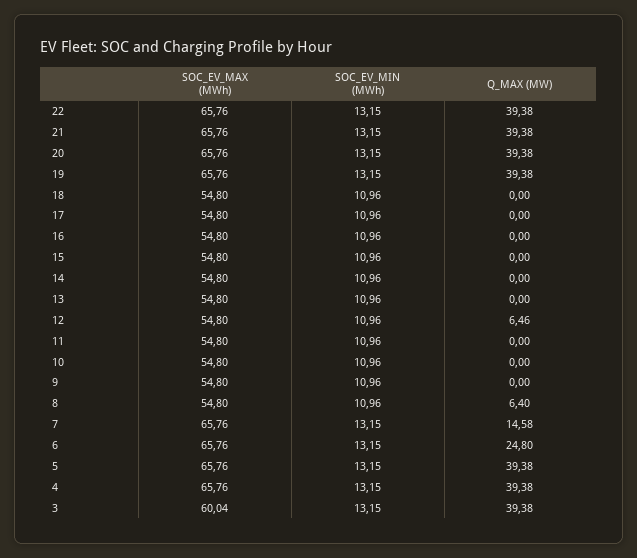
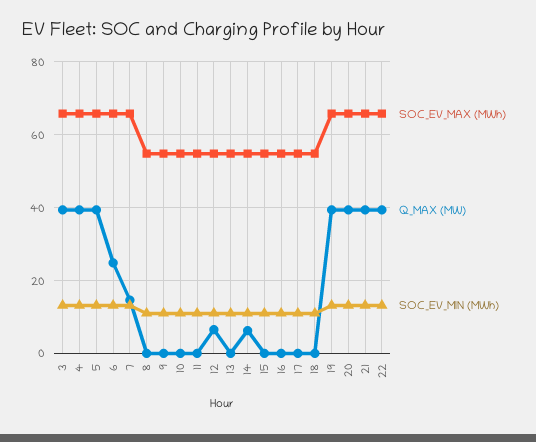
  {
    "SOC_EV_MAX (MWh)": {
      "22": 65.76,
      "21": 65.76,
      "20": 65.76,
      "19": 65.76,
      "18": 54.8,
      "17": 54.8,
      "16": 54.8,
      "15": 54.8,
      "14": 54.8,
      "13": 54.8,
      "12": 54.8,
      "11": 54.8,
      "10": 54.8,
      "9": 54.8,
      "8": 54.8,
      "7": 65.76,
      "6": 65.76,
      "5": 65.76,
      "4": 65.76,
-     "3": 60.04
+     "3": 66
    },
    "SOC_EV_MIN (MWh)": {
      "22": 13.15,
      "21": 13.15,
      "20": 13.15,
      "19": 13.15,
      "18": 10.96,
      "17": 10.96,
      "16": 10.96,
      "15": 10.96,
      "14": 10.96,
      "13": 10.96,
      "12": 10.96,
      "11": 10.96,
      "10": 10.96,
      "9": 10.96,
      "8": 10.96,
      "7": 13.15,
      "6": 13.15,
      "5": 13.15,
      "4": 13.15,
      "3": 13.15
    },
    "Q_MAX (MW)": {
      "22": 39.38,
      "21": 39.38,
      "20": 39.38,
      "19": 39.38,
      "18": 0,
      "17": 0,
      "16": 0,
      "15": 0,
-     "14": 0,
+     "14": 6,
      "13": 0,
      "12": 6.46,
      "11": 0,
      "10": 0,
      "9": 0,
-     "8": 6.4,
+     "8": 0,
      "7": 14.58,
      "6": 24.8,
      "5": 39.38,
      "4": 39.38,
      "3": 39.38
    }
  }

